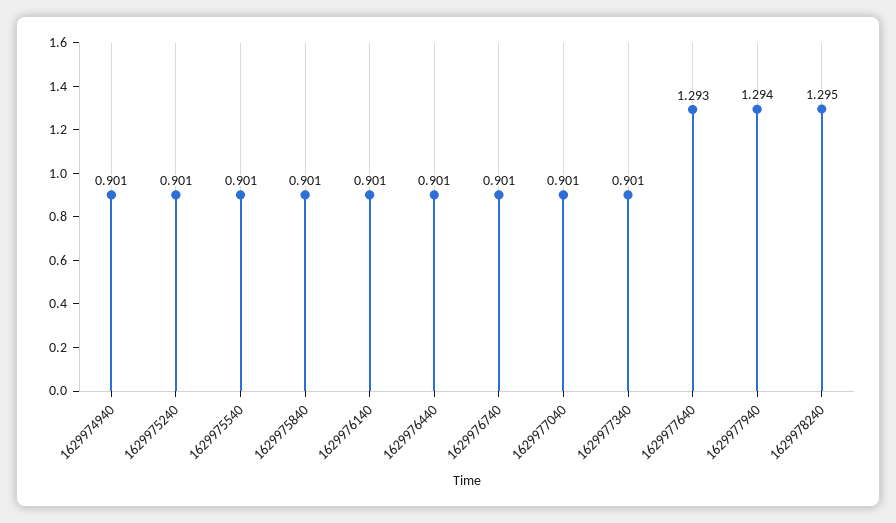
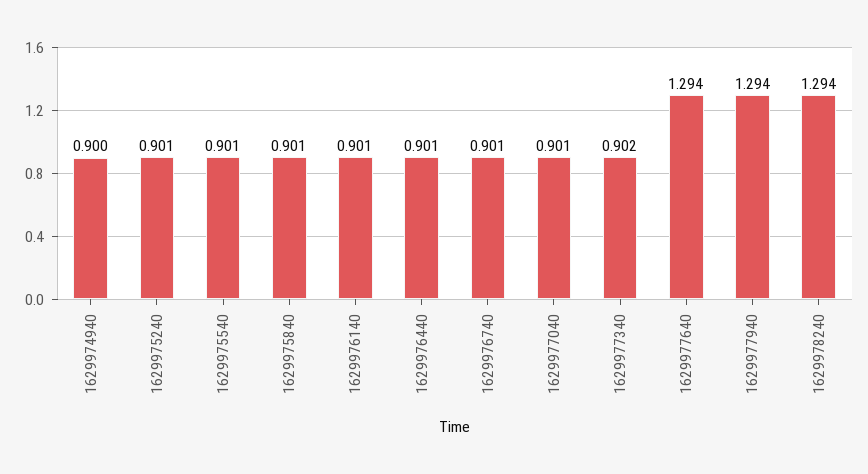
  {
-   "1629974940": 0.901,
+   "1629974940": 0.9,
    "1629975240": 0.901,
    "1629975540": 0.901,
    "1629975840": 0.901,
    "1629976140": 0.901,
    "1629976440": 0.901,
    "1629976740": 0.901,
    "1629977040": 0.901,
-   "1629977340": 0.901,
+   "1629977340": 0.902,
-   "1629977640": 1.293,
+   "1629977640": 1.294,
    "1629977940": 1.294,
-   "1629978240": 1.295
+   "1629978240": 1.294
  }

